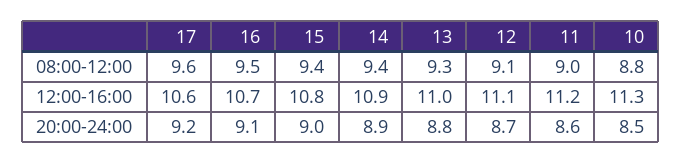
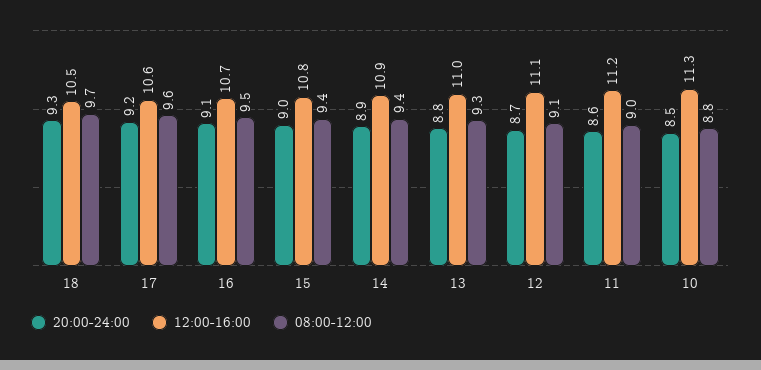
  {
    "08:00-12:00": {
      "17": 9.6,
      "16": 9.5,
      "15": 9.4,
      "14": 9.4,
      "13": 9.3,
      "12": 9.1,
      "11": 9,
-     "10": 8.8
+     "10": 8.8,
+     "18": 9.7
    },
    "12:00-16:00": {
      "17": 10.6,
      "16": 10.7,
      "15": 10.8,
      "14": 10.9,
      "13": 11,
      "12": 11.1,
      "11": 11.2,
-     "10": 11.3
+     "10": 11.3,
+     "18": 10.5
    },
    "20:00-24:00": {
      "17": 9.2,
      "16": 9.1,
      "15": 9,
      "14": 8.9,
      "13": 8.8,
      "12": 8.7,
      "11": 8.6,
-     "10": 8.5
+     "10": 8.5,
+     "18": 9.3
    }
  }

